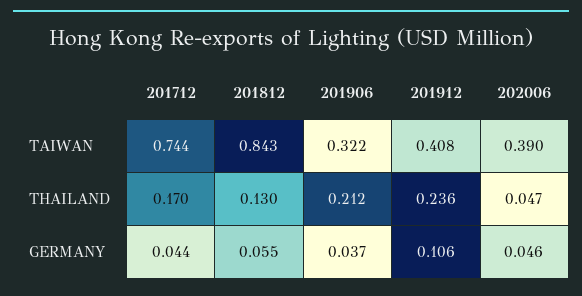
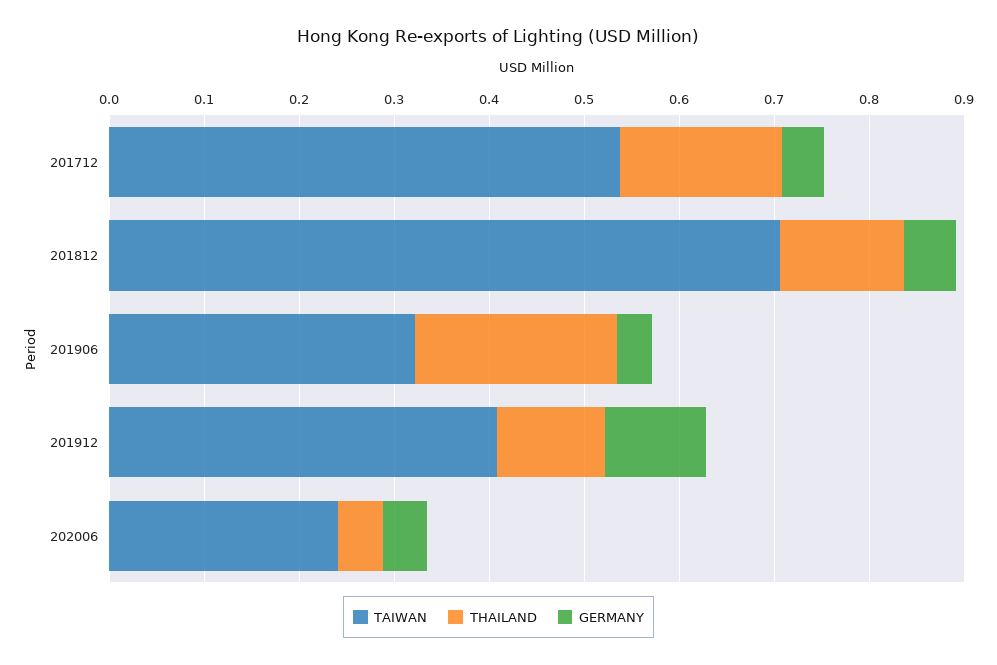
  {
    "TAIWAN": {
-     "201712": 0.744,
+     "201712": 0.54,
-     "201812": 0.843,
+     "201812": 0.7,
      "201906": 0.322,
      "201912": 0.408,
-     "202006": 0.39
+     "202006": 0.24
    },
    "THAILAND": {
      "201712": 0.17,
      "201812": 0.13,
      "201906": 0.212,
-     "201912": 0.236,
+     "201912": 0.12,
      "202006": 0.047
    },
    "GERMANY": {
      "201712": 0.044,
      "201812": 0.055,
      "201906": 0.037,
      "201912": 0.106,
      "202006": 0.046
    }
  }

